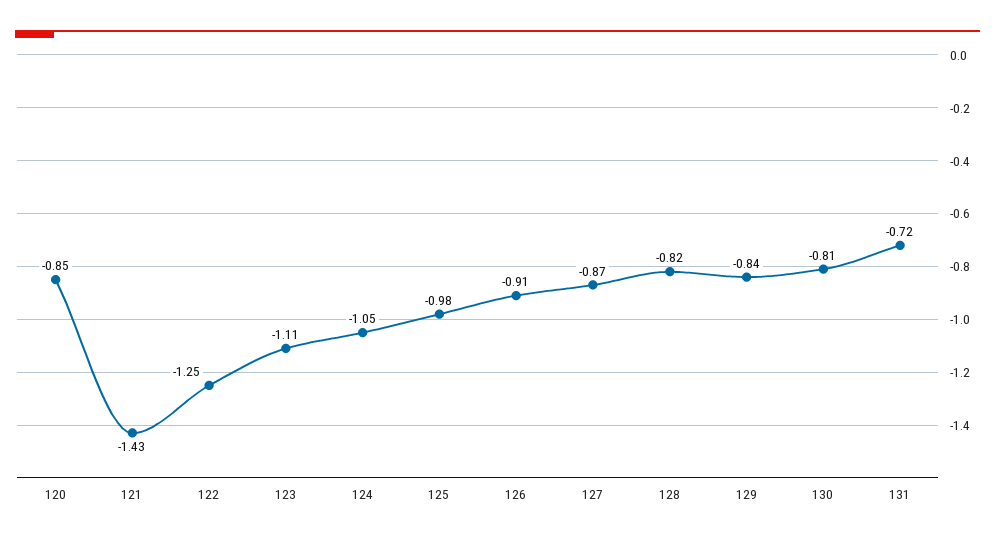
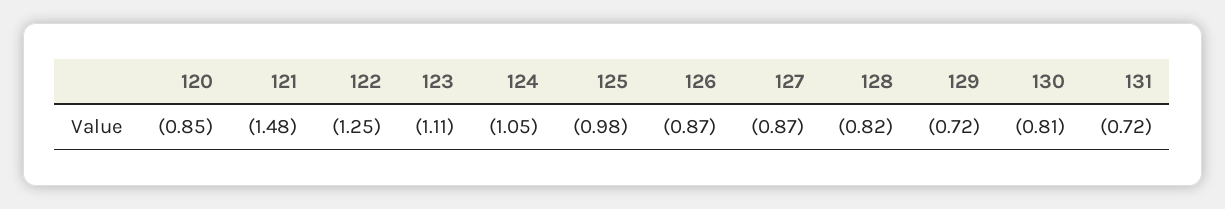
  {
    "120": -0.85,
-   "121": -1.43,
+   "121": -1.48,
    "122": -1.25,
    "123": -1.11,
    "124": -1.05,
    "125": -0.98,
-   "126": -0.91,
+   "126": -0.87,
    "127": -0.87,
    "128": -0.82,
-   "129": -0.84,
+   "129": -0.72,
    "130": -0.81,
    "131": -0.72
  }

